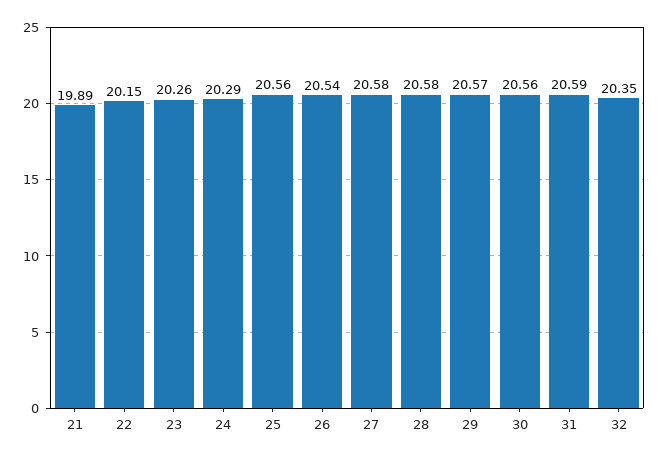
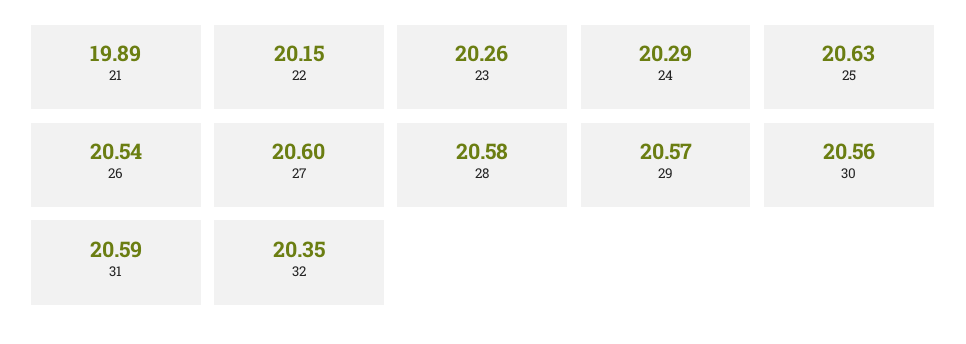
  {
    "21": 19.89,
    "22": 20.15,
    "23": 20.26,
    "24": 20.29,
-   "25": 20.56,
+   "25": 20.63,
    "26": 20.54,
-   "27": 20.58,
+   "27": 20.6,
    "28": 20.58,
    "29": 20.57,
    "30": 20.56,
    "31": 20.59,
    "32": 20.35
  }

